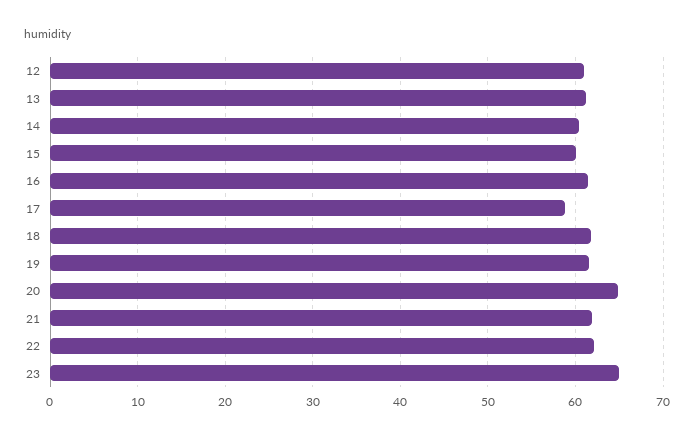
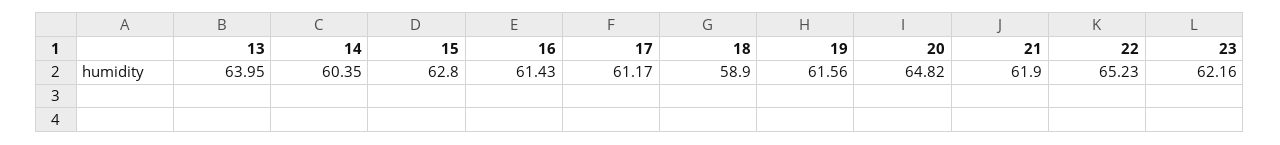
  {
-   "12": 61,
-   "13": 61,
+   "13": 63.95,
    "14": 60.35,
-   "15": 60,
+   "15": 62.8,
    "16": 61.43,
-   "17": 59,
+   "17": 61.17,
-   "18": 62,
+   "18": 58.9,
    "19": 61.56,
    "20": 64.82,
    "21": 61.9,
-   "22": 62,
+   "22": 65.23,
-   "23": 65
+   "23": 62.16
  }

